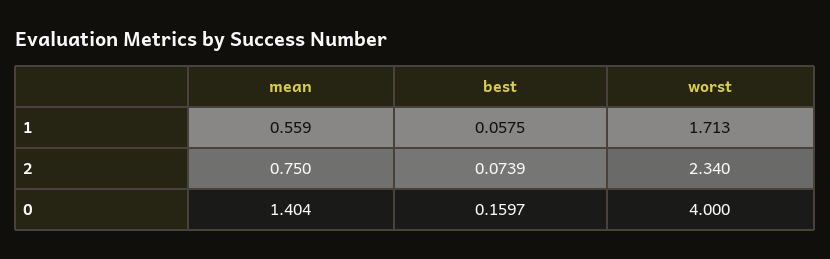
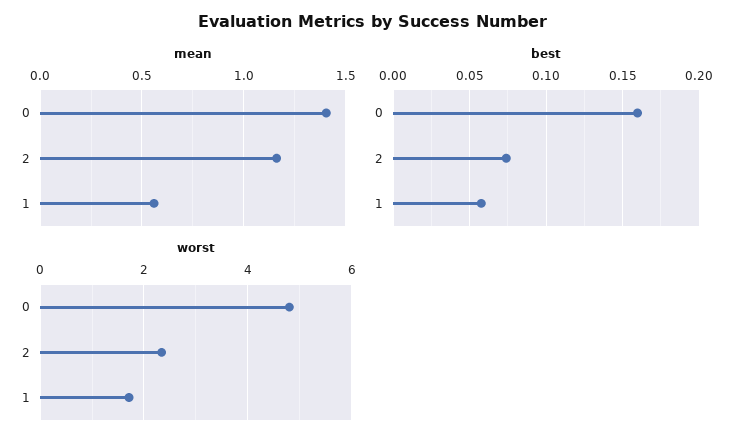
  {
    "mean": {
      "1": 0.559,
-     "2": 0.75,
+     "2": 1.15,
      "0": 1.404
    },
    "best": {
      "1": 0.0575,
      "2": 0.0739,
      "0": 0.1597
    },
    "worst": {
      "1": 1.713,
      "2": 2.34,
-     "0": 4
+     "0": 4.8
    }
  }

